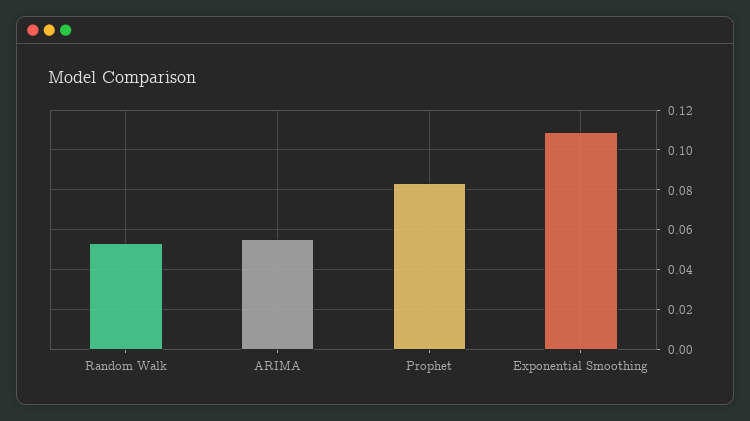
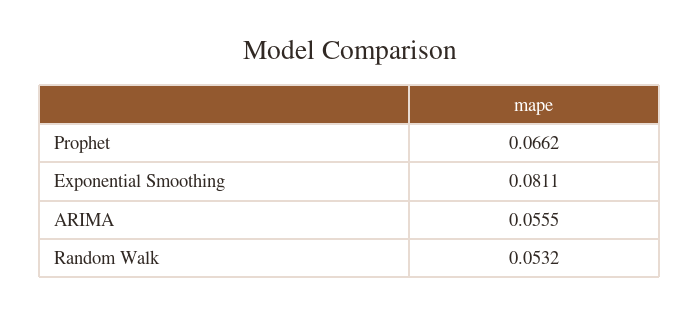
  {
    "Random Walk": 0.0532,
    "ARIMA": 0.0555,
-   "Prophet": 0.085,
+   "Prophet": 0.0662,
-   "Exponential Smoothing": 0.11
+   "Exponential Smoothing": 0.0811
  }

